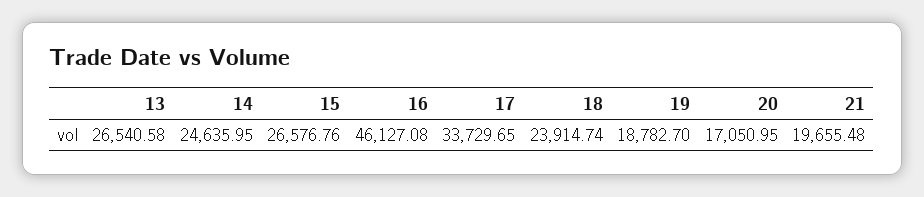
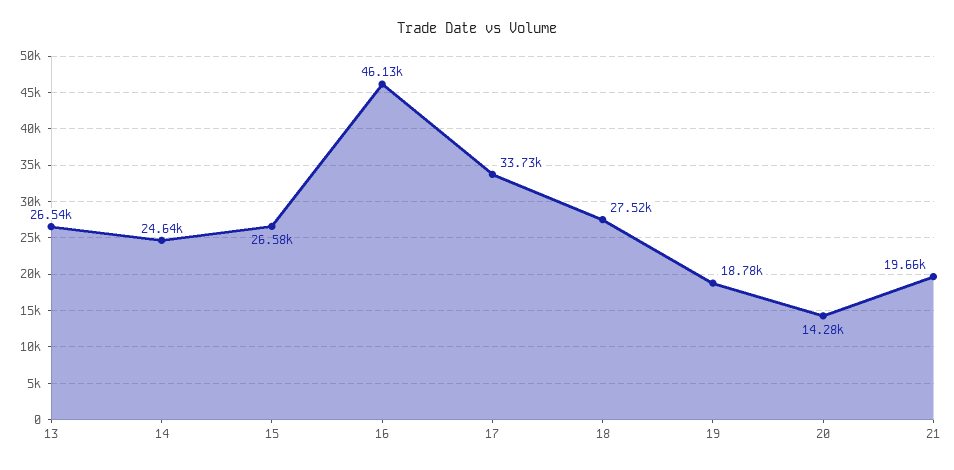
  {
    "13": 26540.58,
    "14": 24635.95,
    "15": 26576.76,
    "16": 46127.08,
    "17": 33729.65,
-   "18": 23914.74,
+   "18": 27520,
    "19": 18782.7,
-   "20": 17050.95,
+   "20": 14280,
    "21": 19655.48
  }

